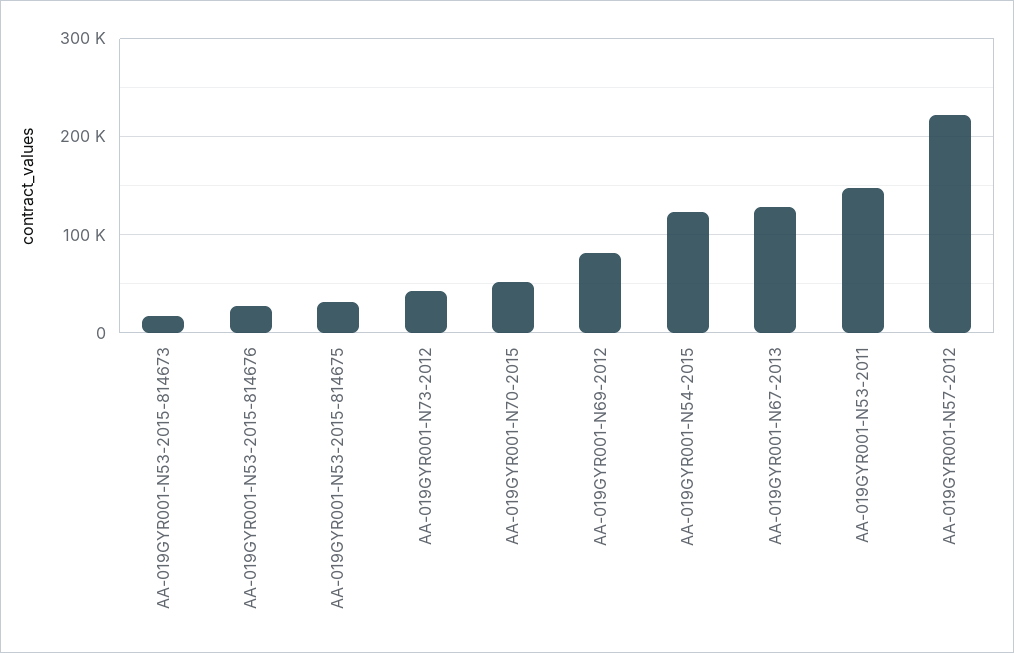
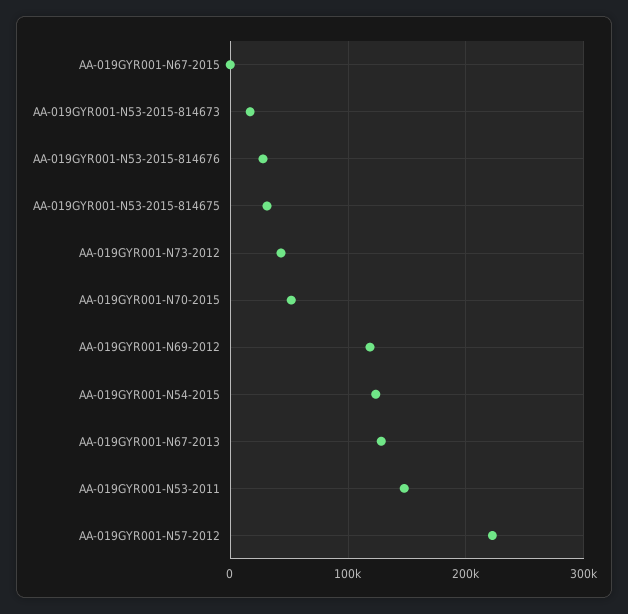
  {
    "AA-019GYR001-N53-2015-814673": 20000,
    "AA-019GYR001-N53-2015-814676": 30000,
    "AA-019GYR001-N53-2015-814675": 30000,
    "AA-019GYR001-N73-2012": 40000,
    "AA-019GYR001-N70-2015": 50000,
-   "AA-019GYR001-N69-2012": 80000,
+   "AA-019GYR001-N69-2012": 120000,
    "AA-019GYR001-N54-2015": 120000,
    "AA-019GYR001-N67-2013": 130000,
    "AA-019GYR001-N53-2011": 150000,
-   "AA-019GYR001-N57-2012": 220000
+   "AA-019GYR001-N57-2012": 220000,
+   "AA-019GYR001-N67-2015": 0
  }

